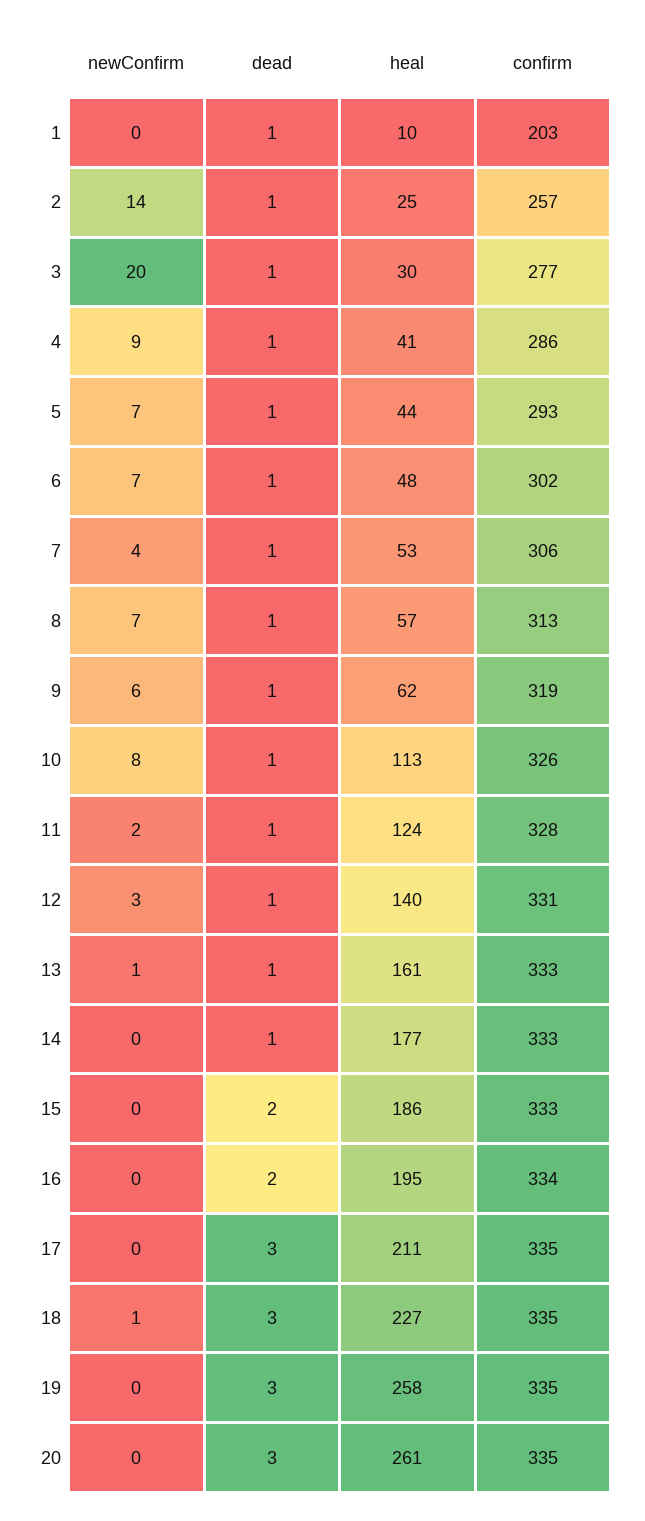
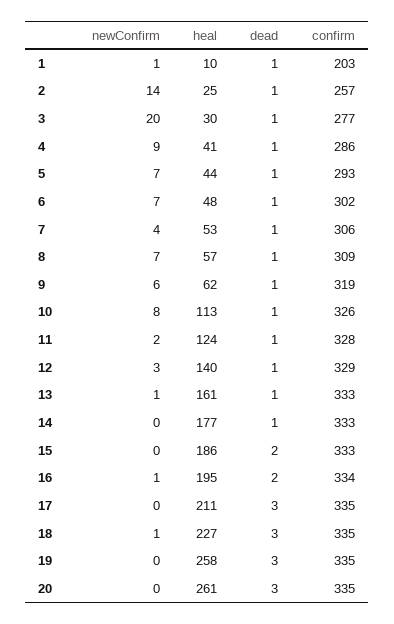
  {
    "newConfirm": {
-     "1": 0,
+     "1": 1,
      "2": 14,
      "3": 20,
      "4": 9,
      "5": 7,
      "6": 7,
      "7": 4,
      "8": 7,
      "9": 6,
      "10": 8,
      "11": 2,
      "12": 3,
      "13": 1,
      "14": 0,
      "15": 0,
-     "16": 0,
+     "16": 1,
      "17": 0,
      "18": 1,
      "19": 0,
      "20": 0
    },
    "dead": {
      "1": 1,
      "2": 1,
      "3": 1,
      "4": 1,
      "5": 1,
      "6": 1,
      "7": 1,
      "8": 1,
      "9": 1,
      "10": 1,
      "11": 1,
      "12": 1,
      "13": 1,
      "14": 1,
      "15": 2,
      "16": 2,
      "17": 3,
      "18": 3,
      "19": 3,
      "20": 3
    },
    "heal": {
      "1": 10,
      "2": 25,
      "3": 30,
      "4": 41,
      "5": 44,
      "6": 48,
      "7": 53,
      "8": 57,
      "9": 62,
      "10": 113,
      "11": 124,
      "12": 140,
      "13": 161,
      "14": 177,
      "15": 186,
      "16": 195,
      "17": 211,
      "18": 227,
      "19": 258,
      "20": 261
    },
    "confirm": {
      "1": 203,
      "2": 257,
      "3": 277,
      "4": 286,
      "5": 293,
      "6": 302,
      "7": 306,
-     "8": 313,
+     "8": 309,
      "9": 319,
      "10": 326,
      "11": 328,
-     "12": 331,
+     "12": 329,
      "13": 333,
      "14": 333,
      "15": 333,
      "16": 334,
      "17": 335,
      "18": 335,
      "19": 335,
      "20": 335
    }
  }

